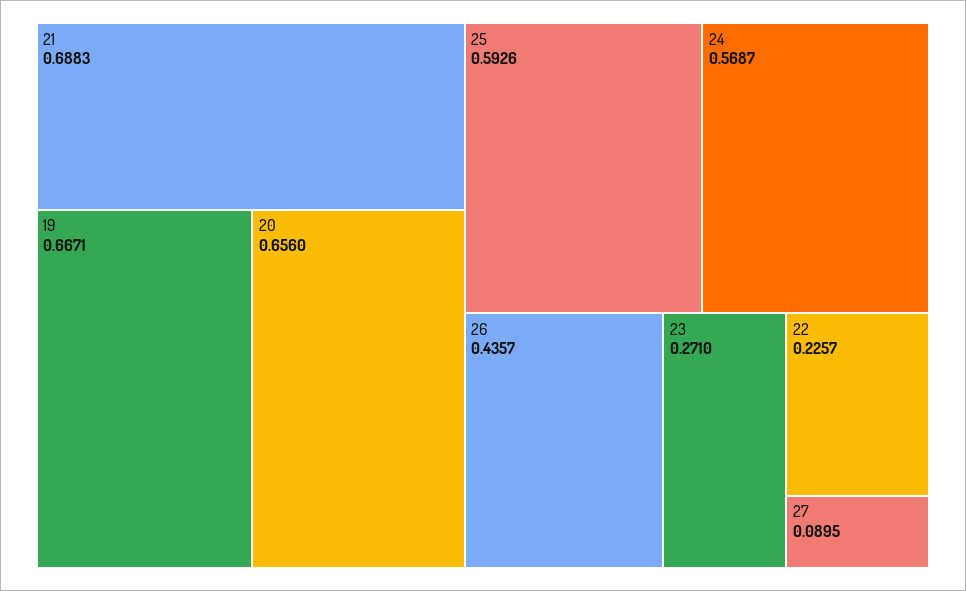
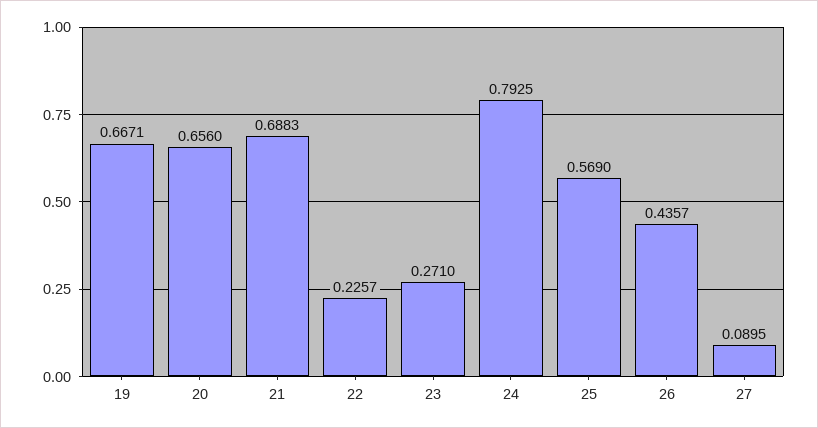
  {
    "21": 0.6883,
    "19": 0.6671,
    "20": 0.656,
-   "25": 0.5926,
+   "25": 0.569,
-   "24": 0.5687,
+   "24": 0.7925,
    "26": 0.4357,
    "23": 0.271,
    "22": 0.2257,
    "27": 0.0895
  }

